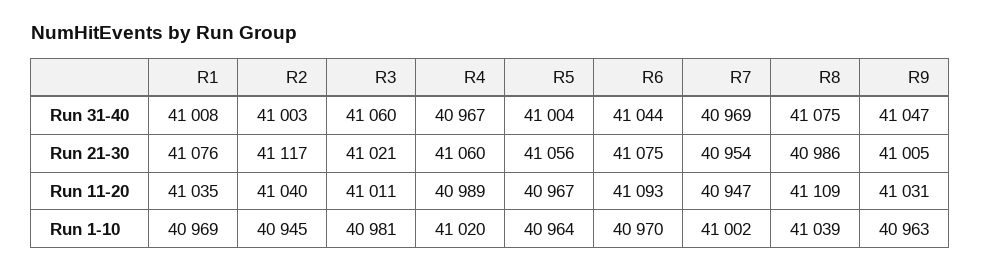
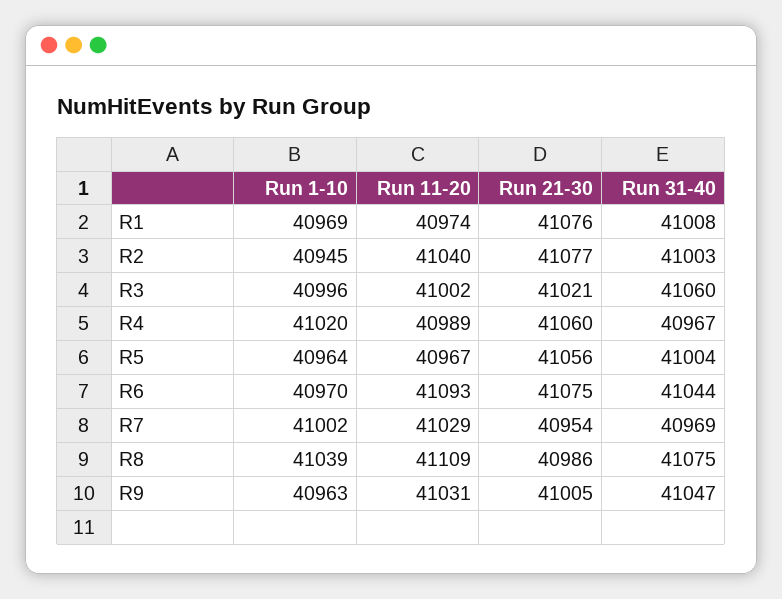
  {
    "R1": {
      "Run 31-40": 41008,
      "Run 21-30": 41076,
-     "Run 11-20": 41035,
+     "Run 11-20": 40974,
      "Run 1-10": 40969
    },
    "R2": {
      "Run 31-40": 41003,
-     "Run 21-30": 41117,
+     "Run 21-30": 41077,
      "Run 11-20": 41040,
      "Run 1-10": 40945
    },
    "R3": {
      "Run 31-40": 41060,
      "Run 21-30": 41021,
-     "Run 11-20": 41011,
+     "Run 11-20": 41002,
-     "Run 1-10": 40981
+     "Run 1-10": 40996
    },
    "R4": {
      "Run 31-40": 40967,
      "Run 21-30": 41060,
      "Run 11-20": 40989,
      "Run 1-10": 41020
    },
    "R5": {
      "Run 31-40": 41004,
      "Run 21-30": 41056,
      "Run 11-20": 40967,
      "Run 1-10": 40964
    },
    "R6": {
      "Run 31-40": 41044,
      "Run 21-30": 41075,
      "Run 11-20": 41093,
      "Run 1-10": 40970
    },
    "R7": {
      "Run 31-40": 40969,
      "Run 21-30": 40954,
-     "Run 11-20": 40947,
+     "Run 11-20": 41029,
      "Run 1-10": 41002
    },
    "R8": {
      "Run 31-40": 41075,
      "Run 21-30": 40986,
      "Run 11-20": 41109,
      "Run 1-10": 41039
    },
    "R9": {
      "Run 31-40": 41047,
      "Run 21-30": 41005,
      "Run 11-20": 41031,
      "Run 1-10": 40963
    }
  }

